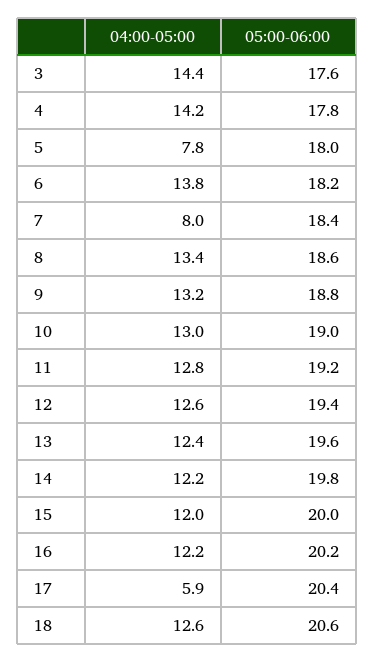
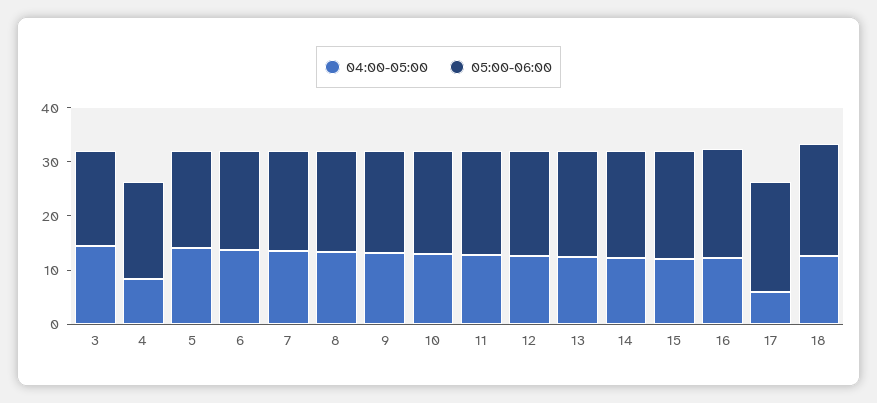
  {
    "04:00-05:00": {
      "3": 14.4,
-     "4": 14.2,
+     "4": 8,
-     "5": 7.8,
+     "5": 14,
      "6": 13.8,
-     "7": 8,
+     "7": 14,
      "8": 13.4,
      "9": 13.2,
      "10": 13,
      "11": 12.8,
      "12": 12.6,
      "13": 12.4,
      "14": 12.2,
      "15": 12,
      "16": 12.2,
      "17": 5.9,
      "18": 12.6
    },
    "05:00-06:00": {
      "3": 17.6,
      "4": 17.8,
      "5": 18,
      "6": 18.2,
      "7": 18.4,
      "8": 18.6,
      "9": 18.8,
      "10": 19,
      "11": 19.2,
      "12": 19.4,
      "13": 19.6,
      "14": 19.8,
      "15": 20,
      "16": 20.2,
      "17": 20.4,
      "18": 20.6
    }
  }

